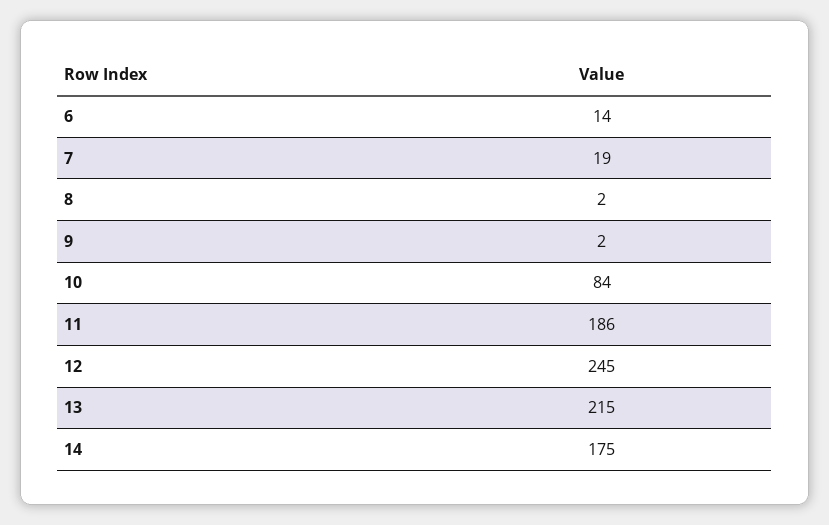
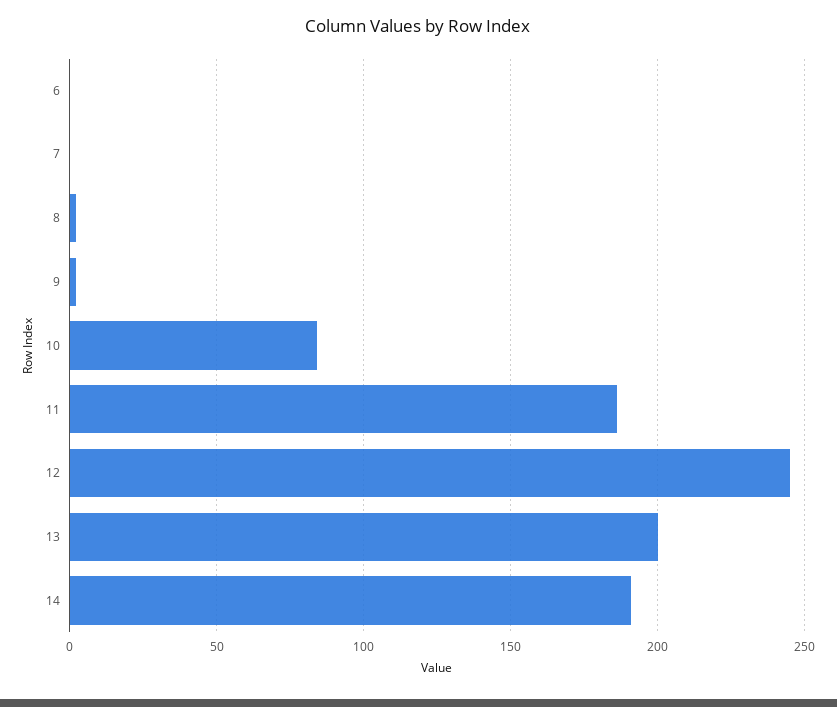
  {
-   "6": 14,
+   "6": 0,
-   "7": 19,
+   "7": 0,
    "8": 2,
    "9": 2,
    "10": 84,
    "11": 186,
    "12": 245,
-   "13": 215,
+   "13": 200,
-   "14": 175
+   "14": 190
  }

